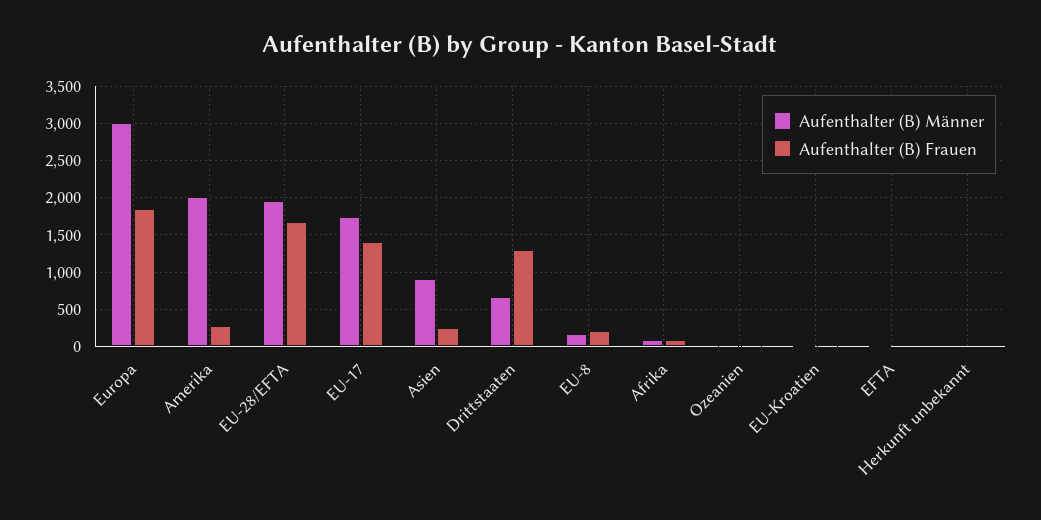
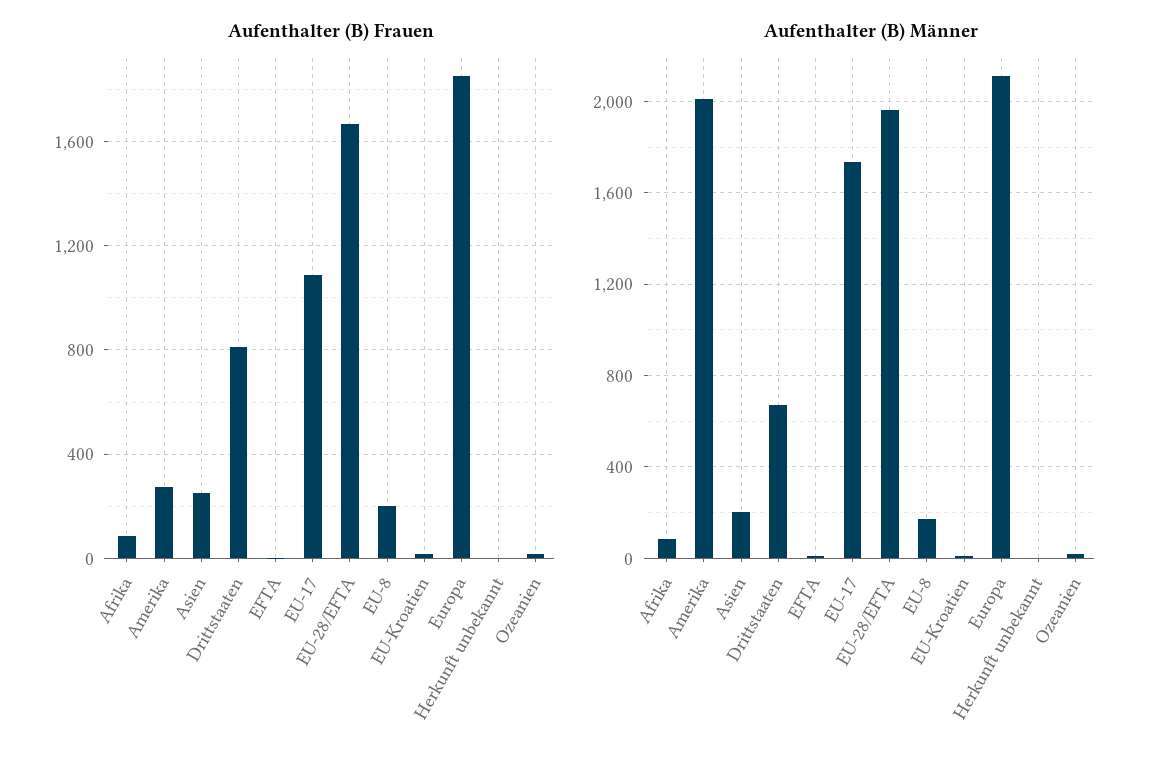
  {
    "Aufenthalter (B) Männer": {
-     "Europa": 3000,
+     "Europa": 2100,
      "Amerika": 2000,
      "EU-28/EFTA": 1950,
      "EU-17": 1750,
-     "Asien": 900,
+     "Asien": 200,
      "Drittstaaten": 650,
      "EU-8": 150,
      "Afrika": 100,
      "Ozeanien": 0,
      "EU-Kroatien": 0,
      "EFTA": 0,
      "Herkunft unbekannt": 0
    },
    "Aufenthalter (B) Frauen": {
      "Europa": 1850,
      "Amerika": 300,
      "EU-28/EFTA": 1650,
-     "EU-17": 1400,
+     "EU-17": 1100,
      "Asien": 250,
-     "Drittstaaten": 1300,
+     "Drittstaaten": 800,
      "EU-8": 200,
      "Afrika": 100,
      "Ozeanien": 0,
      "EU-Kroatien": 0,
      "EFTA": 0,
      "Herkunft unbekannt": 0
    }
  }

